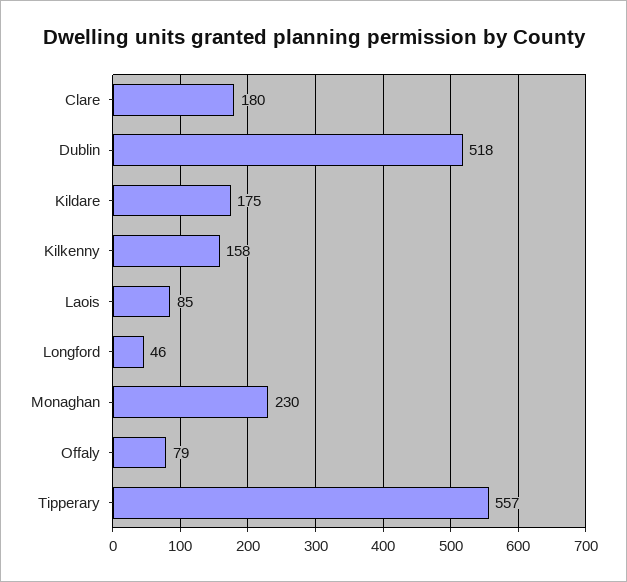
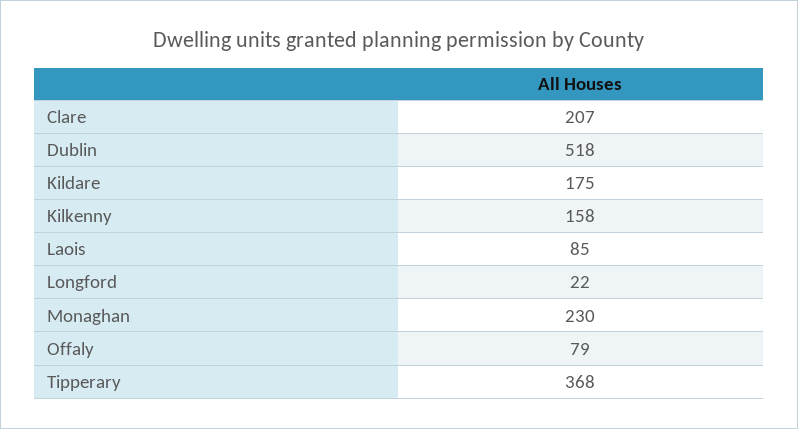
  {
-   "Clare": 180,
+   "Clare": 207,
    "Dublin": 518,
    "Kildare": 175,
    "Kilkenny": 158,
    "Laois": 85,
-   "Longford": 46,
+   "Longford": 22,
    "Monaghan": 230,
    "Offaly": 79,
-   "Tipperary": 557
+   "Tipperary": 368
  }

